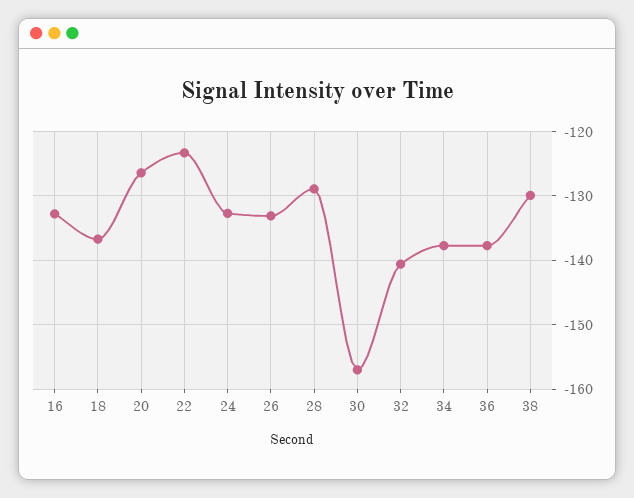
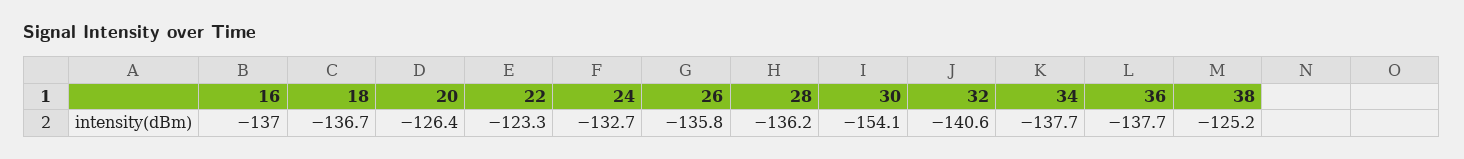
  {
-   "16": -133,
+   "16": -137,
    "18": -136.7,
    "20": -126.4,
    "22": -123.3,
    "24": -132.7,
-   "26": -133,
+   "26": -135.8,
-   "28": -129,
+   "28": -136.2,
-   "30": -157,
+   "30": -154.1,
    "32": -140.6,
    "34": -137.7,
    "36": -137.7,
-   "38": -130
+   "38": -125.2
  }

